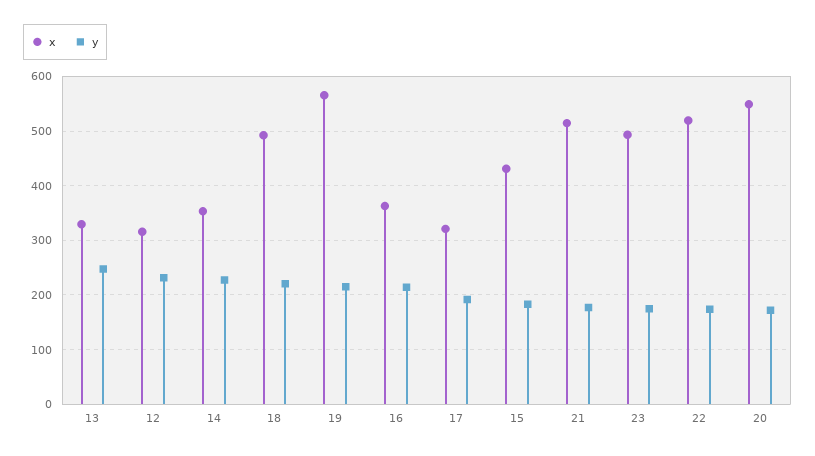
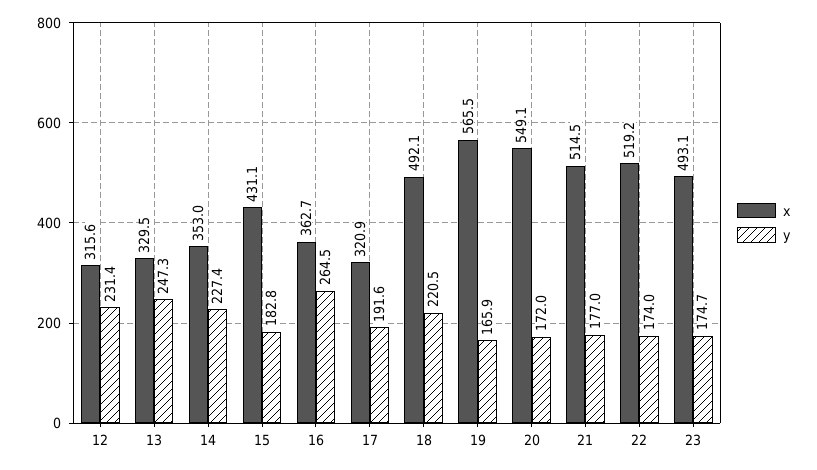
  {
    "x": {
      "13": 329.5,
      "12": 315.6,
      "14": 353,
      "18": 492.1,
      "19": 565.5,
      "16": 362.7,
      "17": 320.9,
      "15": 431.1,
      "21": 514.5,
      "23": 493.1,
      "22": 519.2,
      "20": 549.1
    },
    "y": {
      "13": 247.3,
      "12": 231.4,
      "14": 227.4,
      "18": 220.5,
-     "19": 220,
+     "19": 165.9,
-     "16": 220,
+     "16": 264.5,
      "17": 191.6,
      "15": 182.8,
      "21": 177,
      "23": 174.7,
      "22": 174,
      "20": 172
    }
  }

